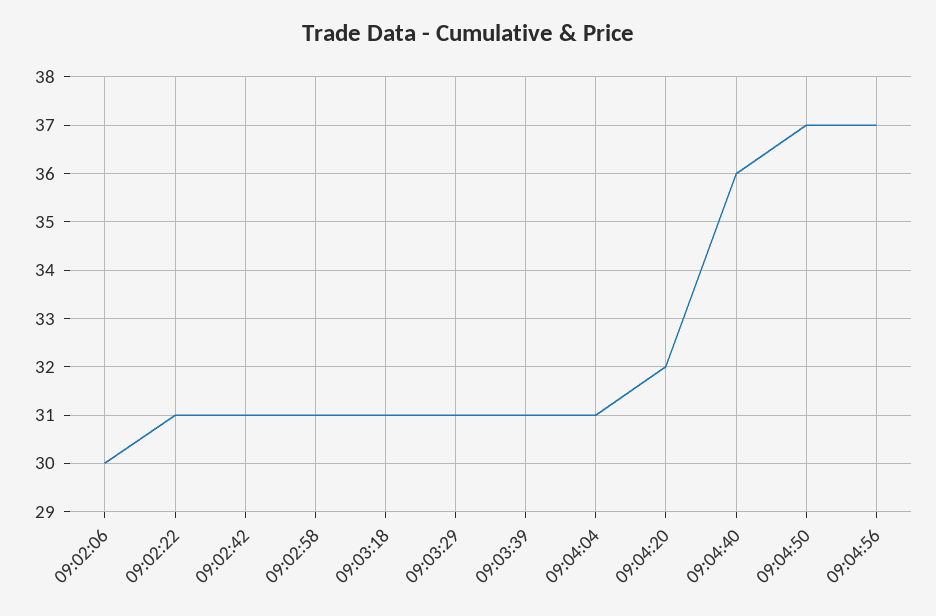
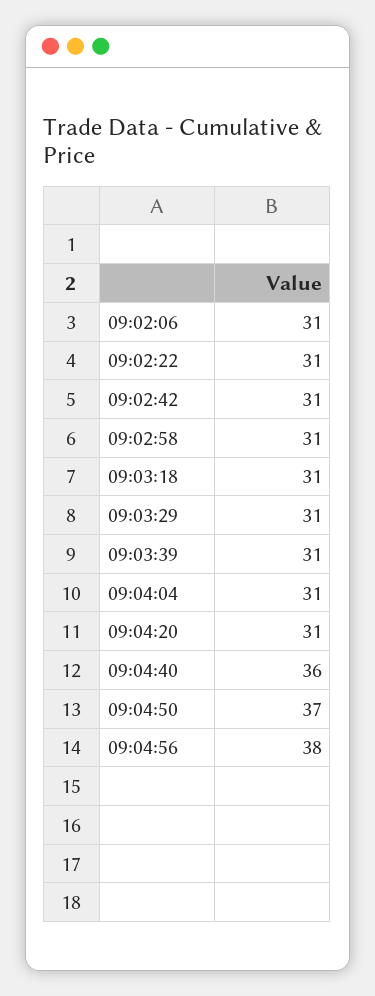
  {
-   "09:02:06": 30,
+   "09:02:06": 31,
    "09:02:22": 31,
    "09:02:42": 31,
    "09:02:58": 31,
    "09:03:18": 31,
    "09:03:29": 31,
    "09:03:39": 31,
    "09:04:04": 31,
-   "09:04:20": 32,
+   "09:04:20": 31,
    "09:04:40": 36,
    "09:04:50": 37,
-   "09:04:56": 37
+   "09:04:56": 38
  }

